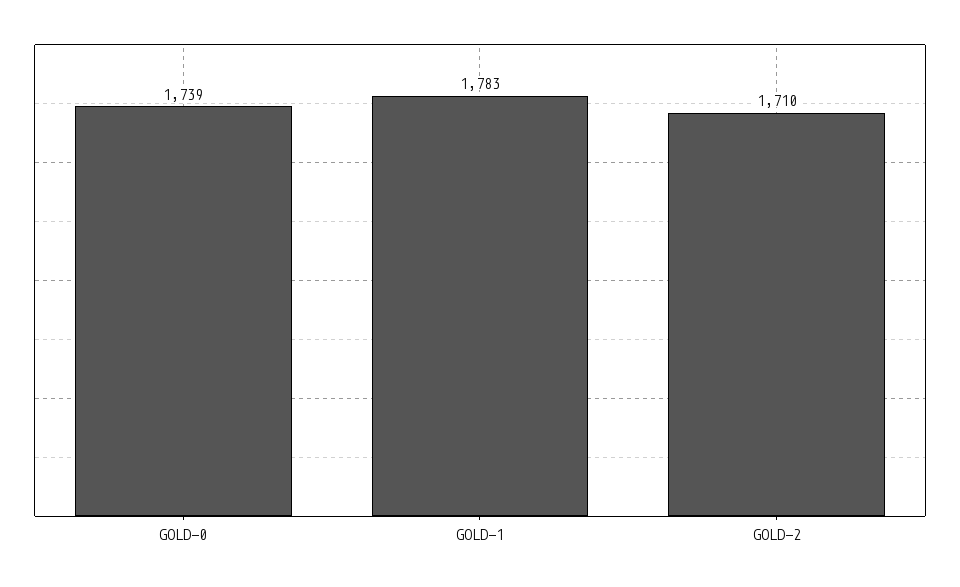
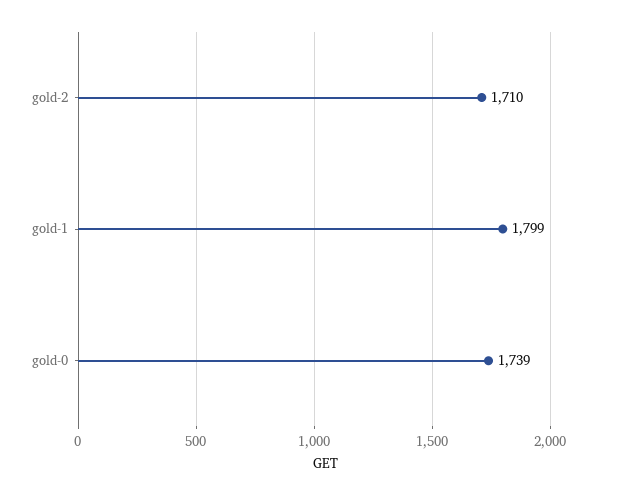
  {
    "GOLD-0": 1739,
-   "GOLD-1": 1783,
+   "GOLD-1": 1799,
    "GOLD-2": 1710
  }

